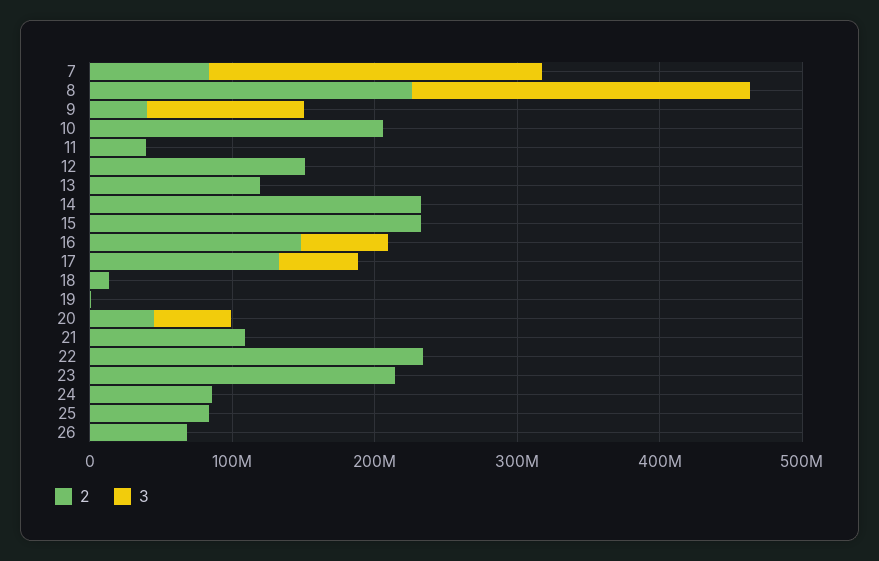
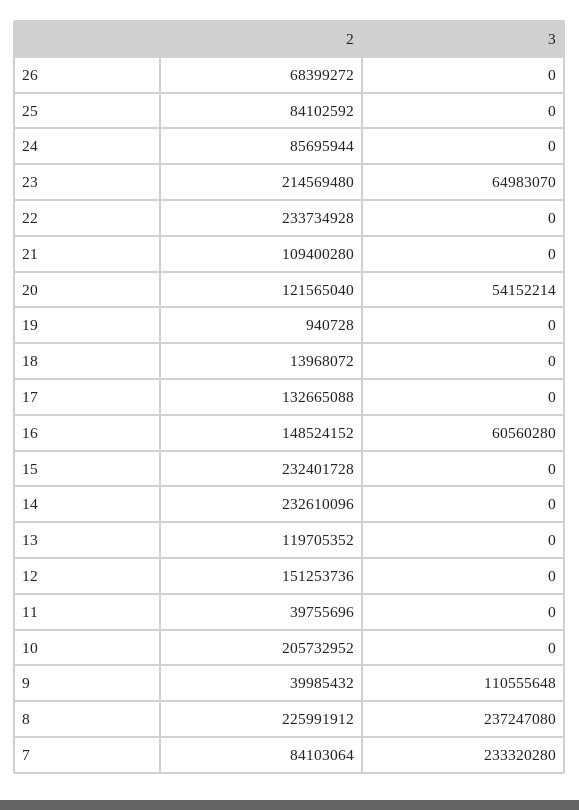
  {
    "2": {
      "7": 84103064,
      "8": 225991912,
      "9": 39985432,
      "10": 205732952,
      "11": 39755696,
      "12": 151253736,
      "13": 119705352,
      "14": 232610096,
      "15": 232401728,
      "16": 148524152,
      "17": 132665088,
      "18": 13968072,
      "19": 940728,
-     "20": 40000000,
+     "20": 121565040,
      "21": 109400280,
      "22": 233734928,
      "23": 214569480,
      "24": 85695944,
      "25": 84102592,
      "26": 68399272
    },
    "3": {
      "7": 233320280,
      "8": 237247080,
      "9": 110555648,
      "10": 0,
      "11": 0,
      "12": 0,
      "13": 0,
      "14": 0,
      "15": 0,
      "16": 60560280,
-     "17": 60000000,
+     "17": 0,
      "18": 0,
      "19": 0,
      "20": 54152214,
      "21": 0,
      "22": 0,
-     "23": 0,
+     "23": 64983070,
      "24": 0,
      "25": 0,
      "26": 0
    }
  }

